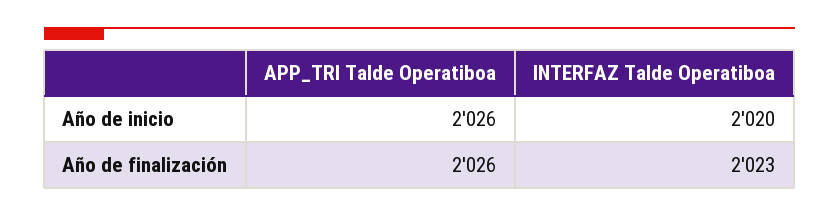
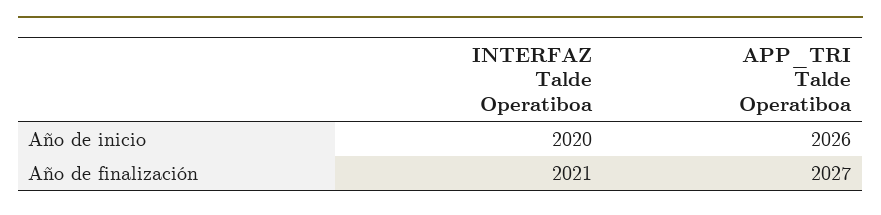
  {
    "APP_TRI Talde Operatiboa": {
      "Año de inicio": 2026,
-     "Año de finalización": 2026
+     "Año de finalización": 2027
    },
    "INTERFAZ Talde Operatiboa": {
      "Año de inicio": 2020,
-     "Año de finalización": 2023
+     "Año de finalización": 2021
    }
  }

